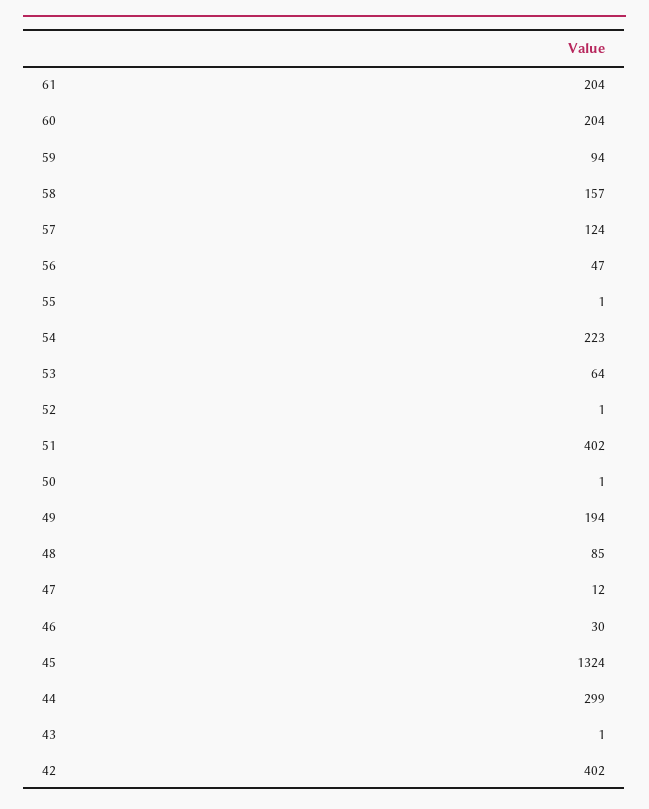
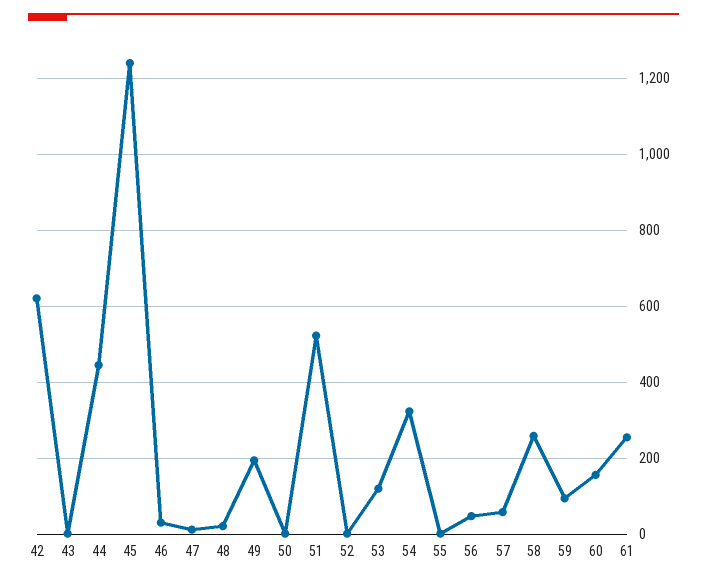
  {
-   "61": 204,
+   "61": 260,
-   "60": 204,
+   "60": 160,
    "59": 94,
-   "58": 157,
+   "58": 260,
-   "57": 124,
+   "57": 60,
    "56": 47,
    "55": 1,
-   "54": 223,
+   "54": 320,
-   "53": 64,
+   "53": 120,
    "52": 1,
-   "51": 402,
+   "51": 520,
    "50": 1,
    "49": 194,
-   "48": 85,
+   "48": 20,
    "47": 12,
    "46": 30,
-   "45": 1324,
+   "45": 1240,
-   "44": 299,
+   "44": 440,
    "43": 1,
-   "42": 402
+   "42": 620
  }

